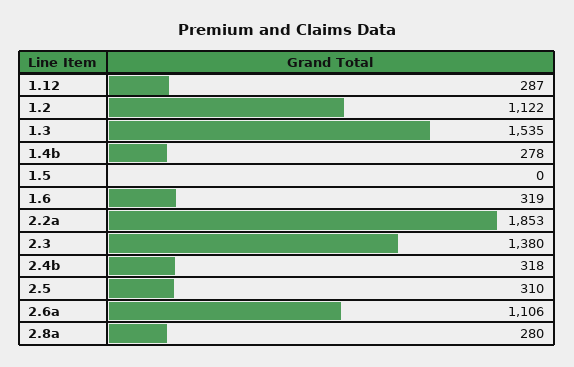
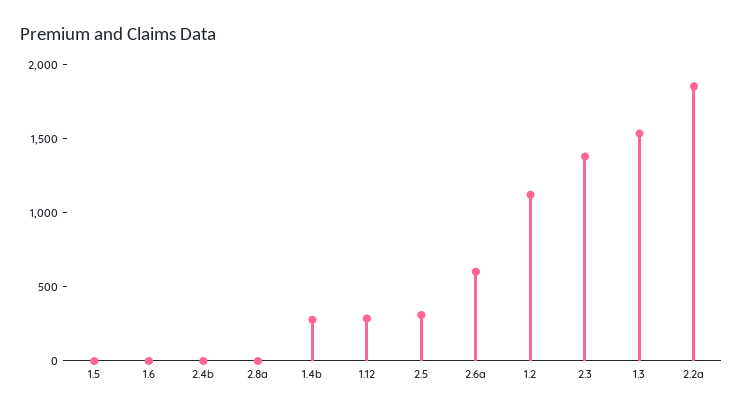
  {
    "1.12": 287,
    "1.2": 1122,
    "1.3": 1535,
    "1.4b": 278,
    "1.5": 0,
-   "1.6": 319,
+   "1.6": 0,
    "2.2a": 1853,
    "2.3": 1380,
-   "2.4b": 318,
+   "2.4b": 0,
    "2.5": 310,
-   "2.6a": 1106,
+   "2.6a": 600,
-   "2.8a": 280
+   "2.8a": 0
  }

